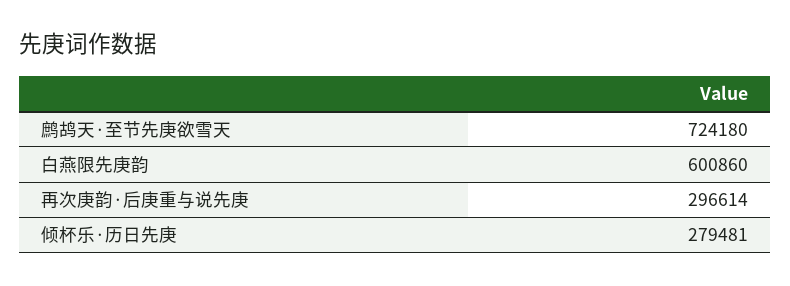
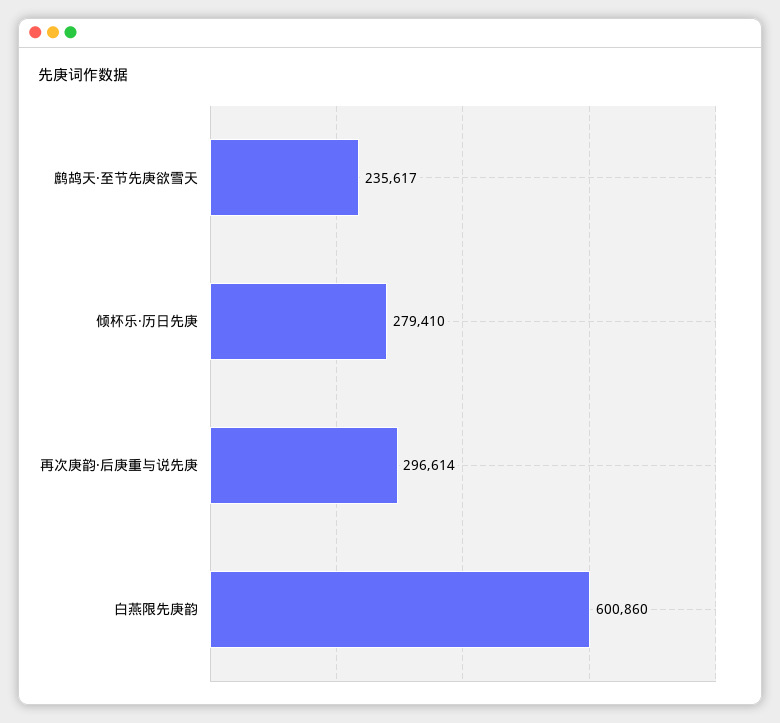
  {
-   "鹧鸪天·至节先庚欲雪天": 724180,
+   "鹧鸪天·至节先庚欲雪天": 235617,
    "白燕限先庚韵": 600860,
    "再次庚韵·后庚重与说先庚": 296614,
-   "倾杯乐·历日先庚": 279481
+   "倾杯乐·历日先庚": 279410
  }

